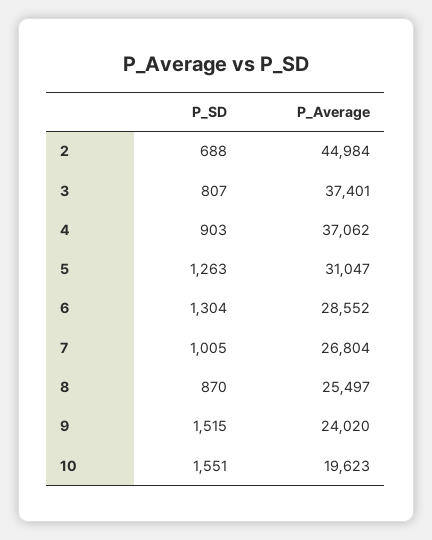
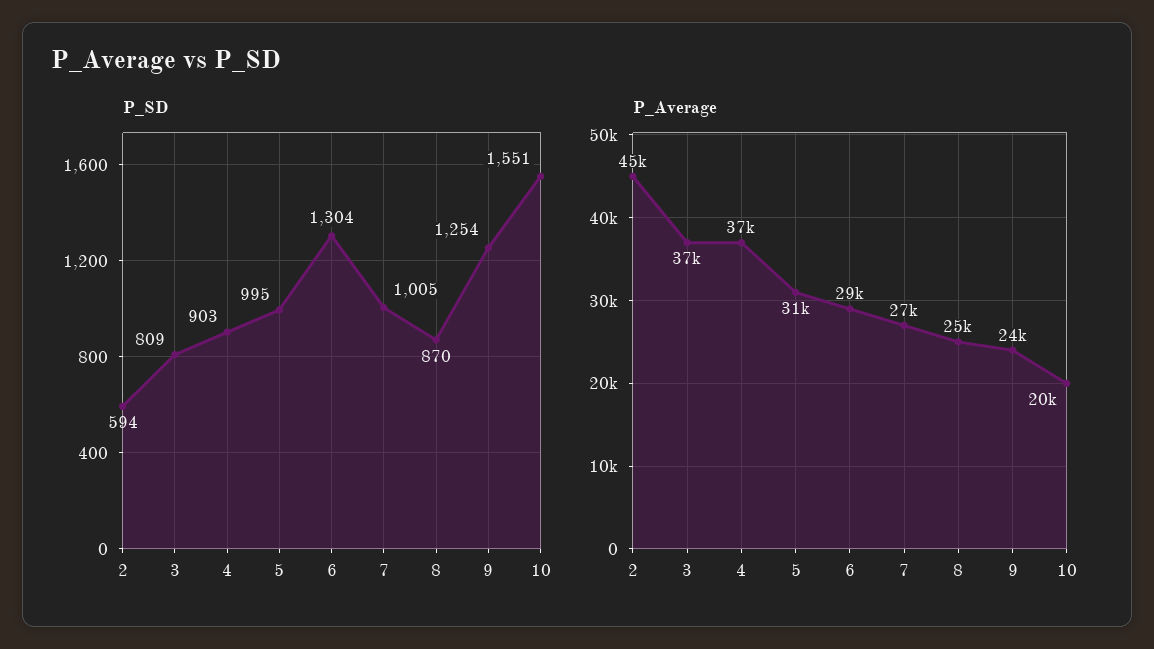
  {
    "P_SD": {
-     "2": 688,
+     "2": 594,
-     "3": 807,
+     "3": 809,
      "4": 903,
-     "5": 1263,
+     "5": 995,
      "6": 1304,
      "7": 1005,
      "8": 870,
-     "9": 1515,
+     "9": 1254,
      "10": 1551
    },
    "P_Average": {
      "2": 44984,
      "3": 37401,
      "4": 37062,
      "5": 31047,
      "6": 28552,
      "7": 26804,
      "8": 25497,
      "9": 24020,
      "10": 19623
    }
  }

